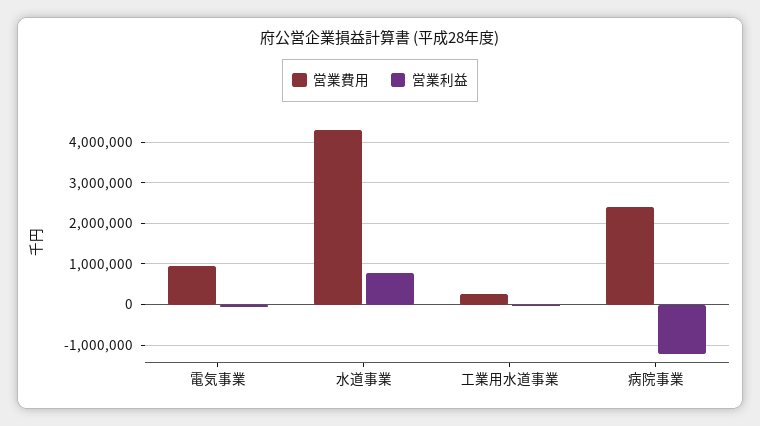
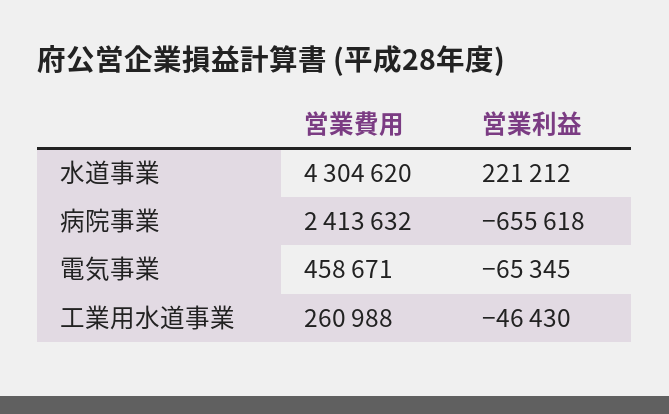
  {
    "営業費用": {
-     "電気事業": 1000000,
+     "電気事業": 458671,
      "水道事業": 4304620,
      "工業用水道事業": 260988,
      "病院事業": 2413632
    },
    "営業利益": {
      "電気事業": -65345,
-     "水道事業": 800000,
+     "水道事業": 221212,
      "工業用水道事業": -46430,
-     "病院事業": -1200000
+     "病院事業": -655618
    }
  }

